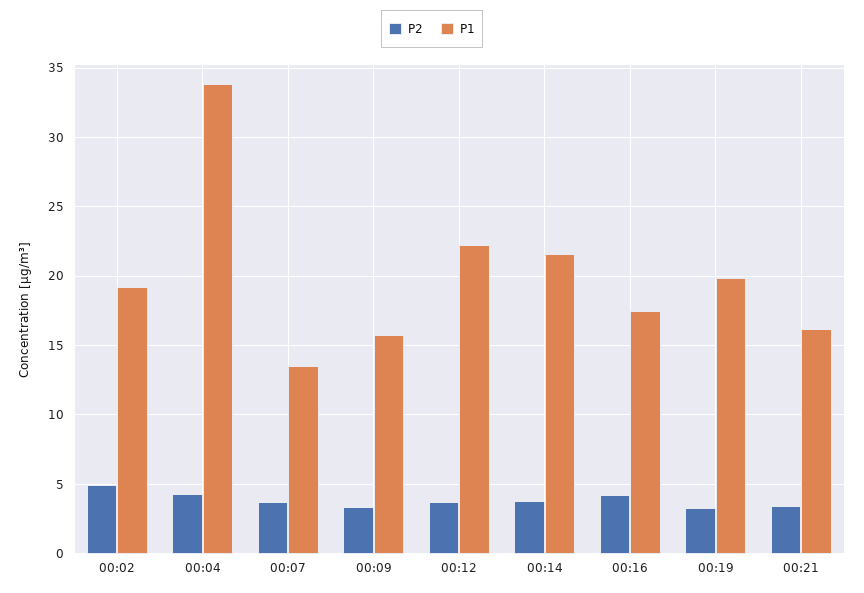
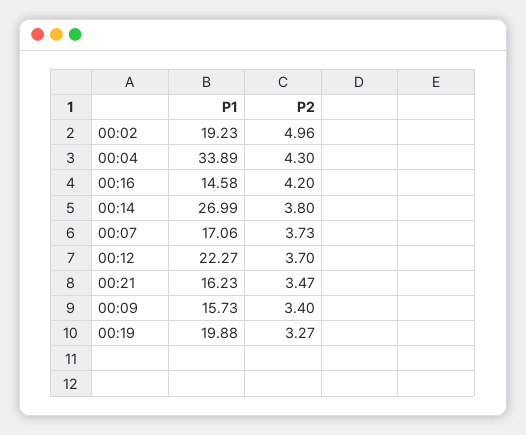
  {
    "P2": {
      "00:02": 4.96,
      "00:04": 4.3,
      "00:07": 3.73,
      "00:09": 3.4,
      "00:12": 3.7,
      "00:14": 3.8,
      "00:16": 4.2,
      "00:19": 3.27,
      "00:21": 3.47
    },
    "P1": {
      "00:02": 19.23,
      "00:04": 33.89,
-     "00:07": 13.5,
+     "00:07": 17.06,
      "00:09": 15.73,
      "00:12": 22.27,
-     "00:14": 21.5,
+     "00:14": 26.99,
-     "00:16": 17.5,
+     "00:16": 14.58,
      "00:19": 19.88,
      "00:21": 16.23
    }
  }

